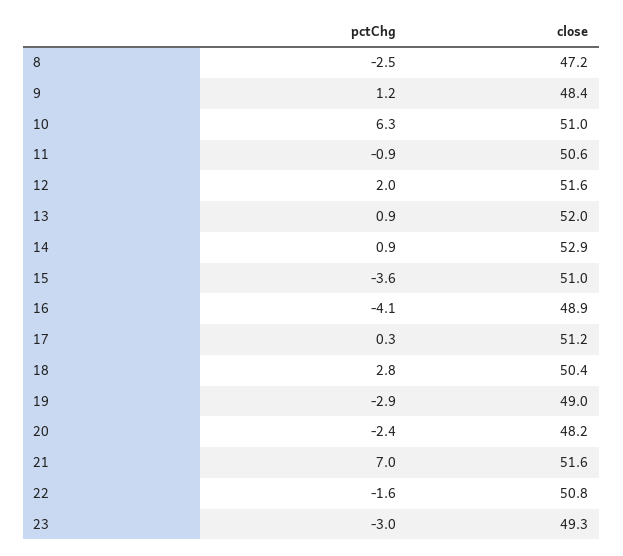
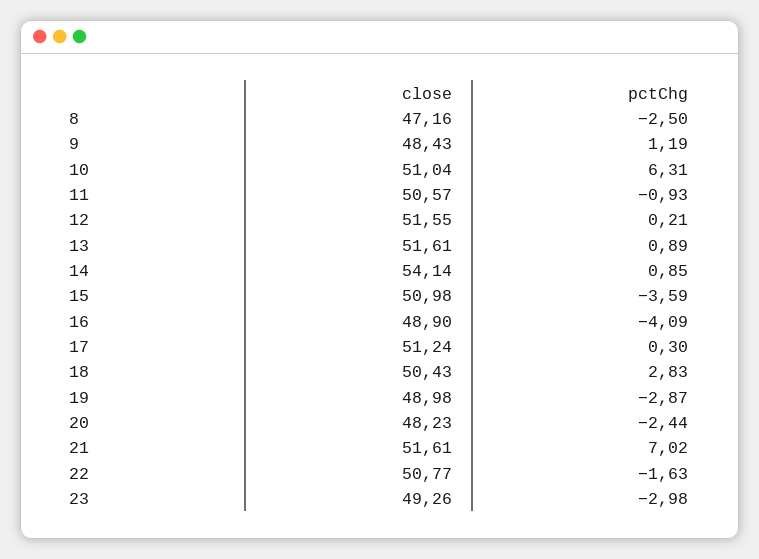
  {
    "pctChg": {
      "8": -2.5,
      "9": 1.19,
      "10": 6.31,
      "11": -0.93,
-     "12": 2,
+     "12": 0.21,
      "13": 0.89,
      "14": 0.85,
      "15": -3.59,
      "16": -4.09,
      "17": 0.3,
      "18": 2.83,
      "19": -2.87,
      "20": -2.44,
      "21": 7.02,
      "22": -1.63,
      "23": -2.98
    },
    "close": {
      "8": 47.16,
      "9": 48.43,
      "10": 51.04,
      "11": 50.57,
      "12": 51.55,
-     "13": 52,
+     "13": 51.61,
-     "14": 52.9,
+     "14": 54.14,
      "15": 50.98,
      "16": 48.9,
      "17": 51.24,
      "18": 50.43,
      "19": 48.98,
      "20": 48.23,
      "21": 51.61,
      "22": 50.77,
      "23": 49.26
    }
  }

